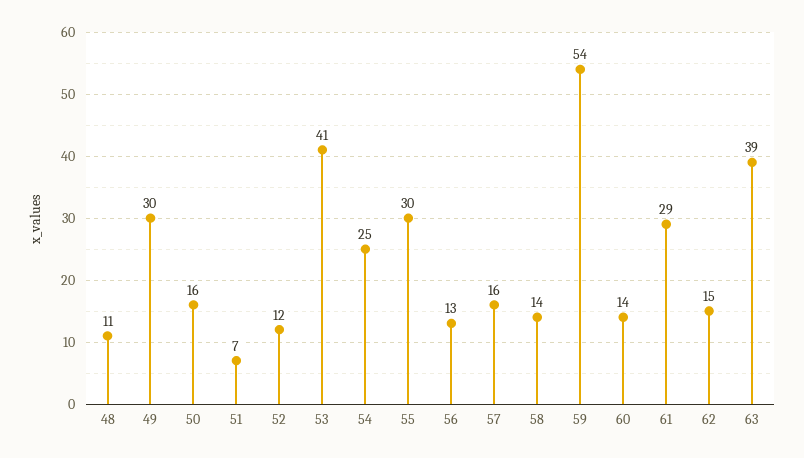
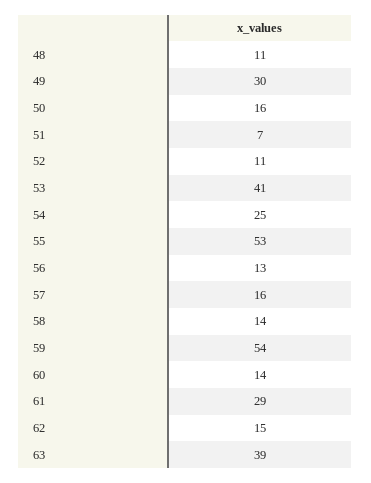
  {
    "48": 11,
    "49": 30,
    "50": 16,
    "51": 7,
-   "52": 12,
+   "52": 11,
    "53": 41,
    "54": 25,
-   "55": 30,
+   "55": 53,
    "56": 13,
    "57": 16,
    "58": 14,
    "59": 54,
    "60": 14,
    "61": 29,
    "62": 15,
    "63": 39
  }

